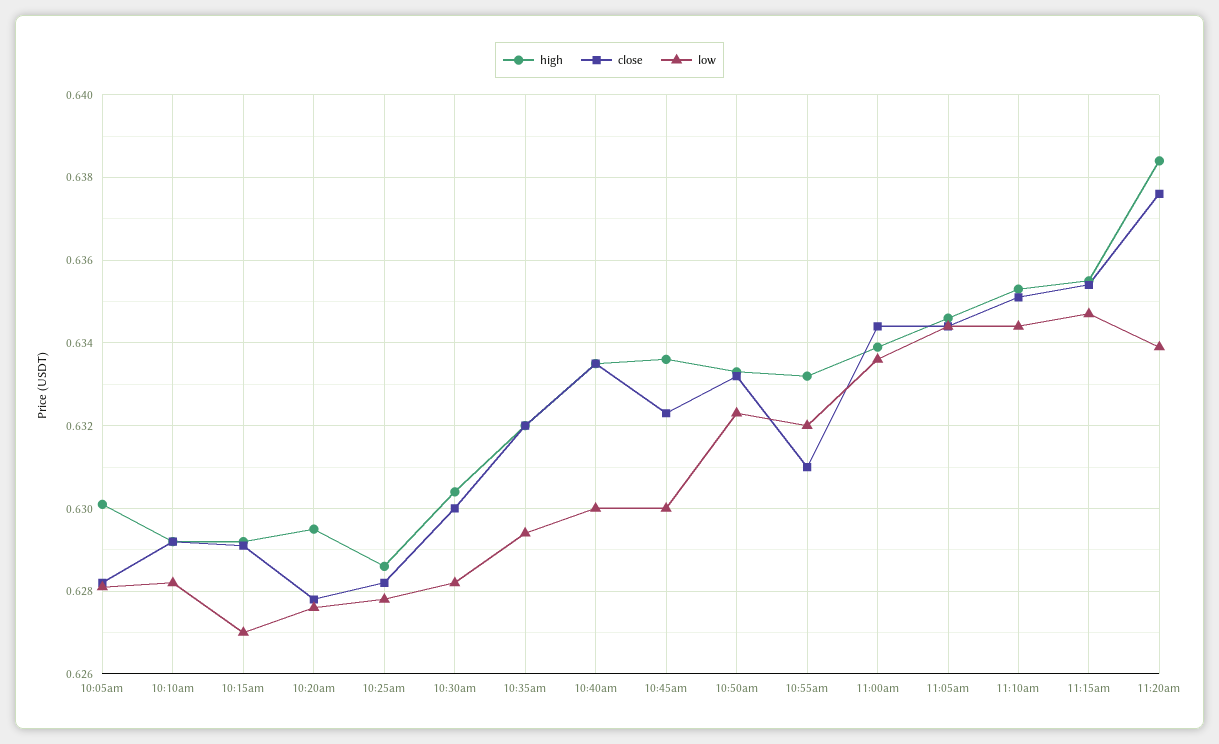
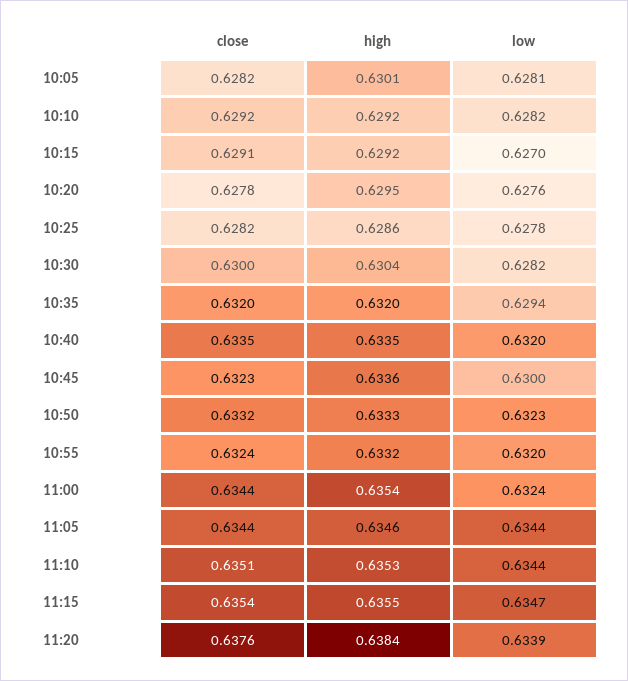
  {
    "high": {
      "10:05am": 0.6301,
      "10:10am": 0.6292,
      "10:15am": 0.6292,
      "10:20am": 0.6295,
      "10:25am": 0.6286,
      "10:30am": 0.6304,
      "10:35am": 0.632,
      "10:40am": 0.6335,
      "10:45am": 0.6336,
      "10:50am": 0.6333,
      "10:55am": 0.6332,
-     "11:00am": 0.634,
+     "11:00am": 0.6354,
      "11:05am": 0.6346,
      "11:10am": 0.6353,
      "11:15am": 0.6355,
      "11:20am": 0.6384
    },
    "close": {
      "10:05am": 0.6282,
      "10:10am": 0.6292,
      "10:15am": 0.6291,
      "10:20am": 0.6278,
      "10:25am": 0.6282,
      "10:30am": 0.63,
      "10:35am": 0.632,
      "10:40am": 0.6335,
      "10:45am": 0.6323,
      "10:50am": 0.6332,
-     "10:55am": 0.631,
+     "10:55am": 0.6324,
      "11:00am": 0.6344,
      "11:05am": 0.6344,
      "11:10am": 0.6351,
      "11:15am": 0.6354,
      "11:20am": 0.6376
    },
    "low": {
      "10:05am": 0.6281,
      "10:10am": 0.6282,
      "10:15am": 0.627,
      "10:20am": 0.6276,
      "10:25am": 0.6278,
      "10:30am": 0.6282,
      "10:35am": 0.6294,
-     "10:40am": 0.63,
+     "10:40am": 0.632,
      "10:45am": 0.63,
      "10:50am": 0.6323,
      "10:55am": 0.632,
-     "11:00am": 0.6335,
+     "11:00am": 0.6324,
      "11:05am": 0.6344,
      "11:10am": 0.6344,
      "11:15am": 0.6347,
      "11:20am": 0.6339
    }
  }

